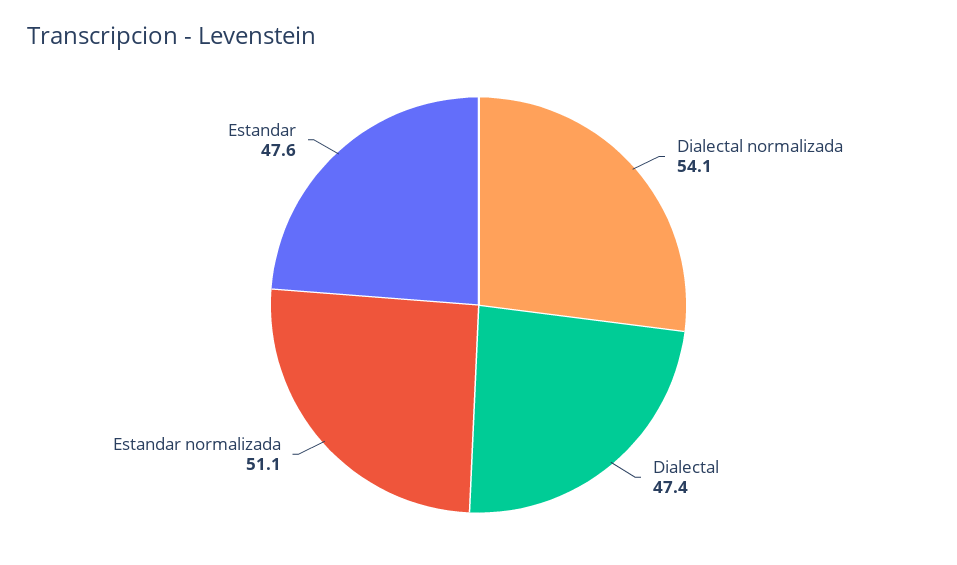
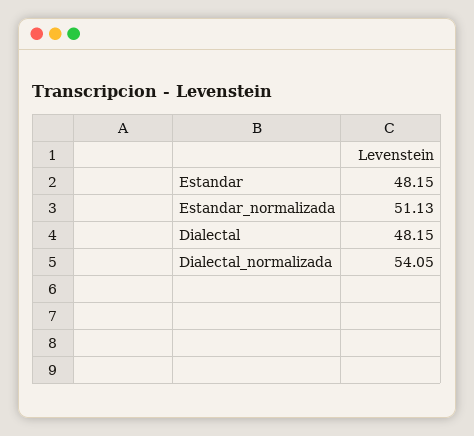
  {
    "Dialectal normalizada": 54.05,
-   "Dialectal": 47.4,
+   "Dialectal": 48.15,
    "Estandar normalizada": 51.13,
-   "Estandar": 47.6
+   "Estandar": 48.15
  }

